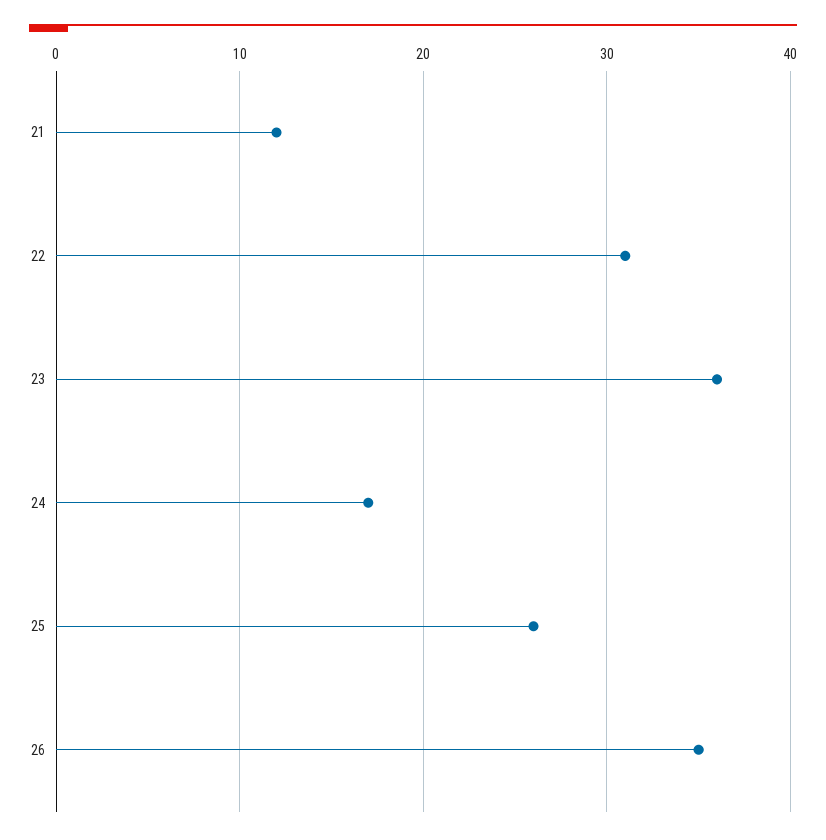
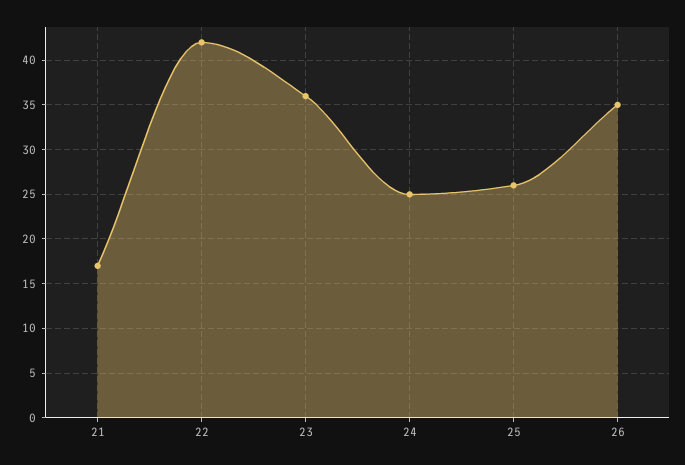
  {
-   "21": 12,
+   "21": 17,
-   "22": 31,
+   "22": 42,
    "23": 36,
-   "24": 17,
+   "24": 25,
    "25": 26,
    "26": 35
  }

